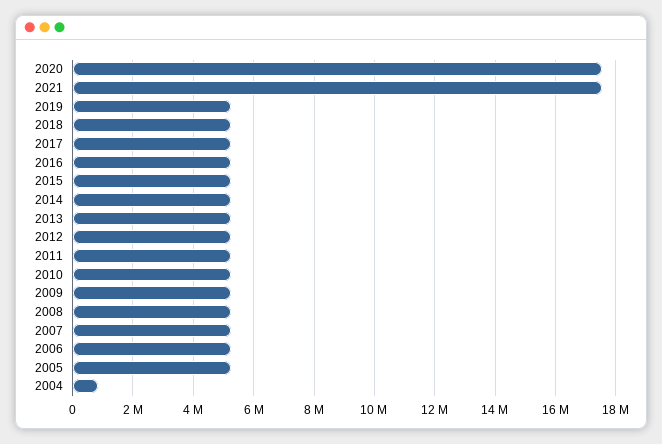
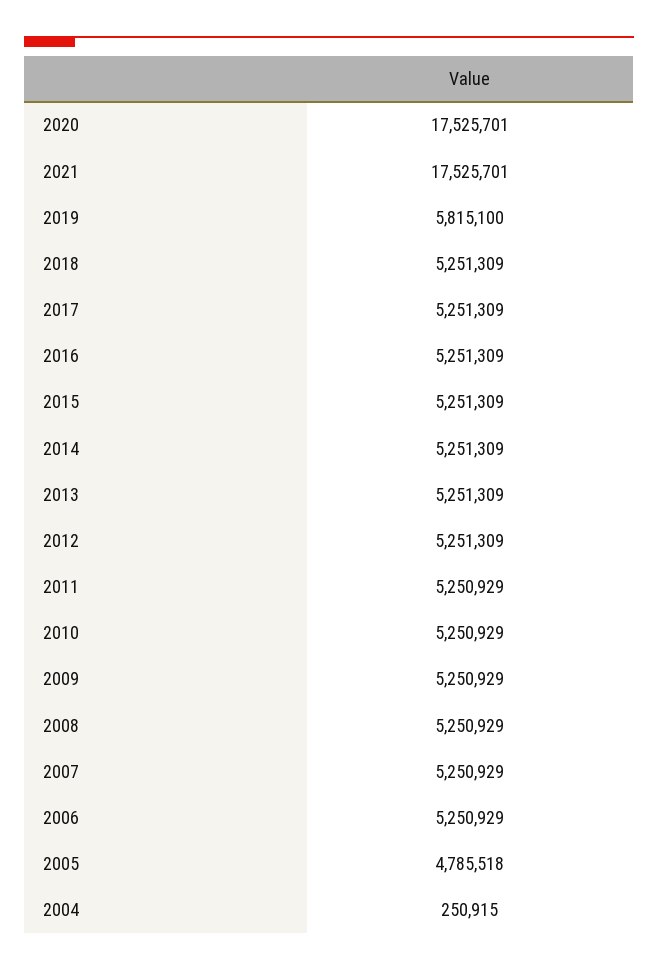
  {
    "2020": 17525701,
    "2021": 17525701,
-   "2019": 5200000,
+   "2019": 5815100,
    "2018": 5251309,
    "2017": 5251309,
    "2016": 5251309,
    "2015": 5251309,
    "2014": 5251309,
    "2013": 5251309,
    "2012": 5251309,
    "2011": 5250929,
    "2010": 5250929,
    "2009": 5250929,
    "2008": 5250929,
    "2007": 5250929,
    "2006": 5250929,
-   "2005": 5200000,
+   "2005": 4785518,
-   "2004": 800000
+   "2004": 250915
  }

